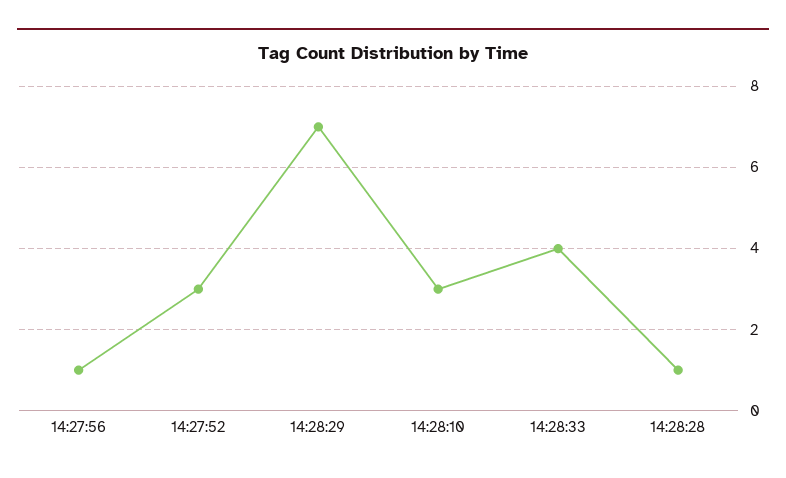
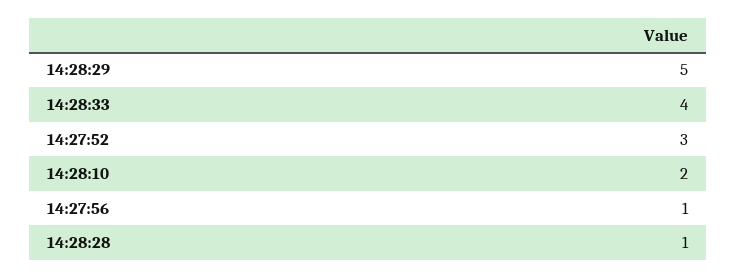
  {
    "14:27:56": 1,
    "14:27:52": 3,
-   "14:28:29": 7,
+   "14:28:29": 5,
-   "14:28:10": 3,
+   "14:28:10": 2,
    "14:28:33": 4,
    "14:28:28": 1
  }

